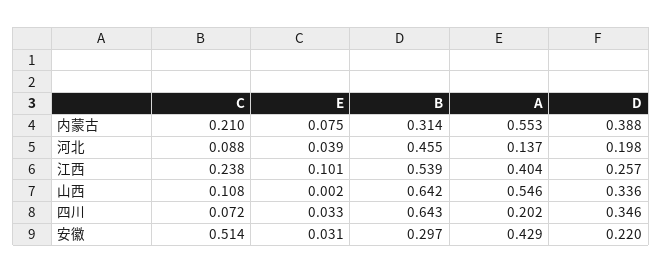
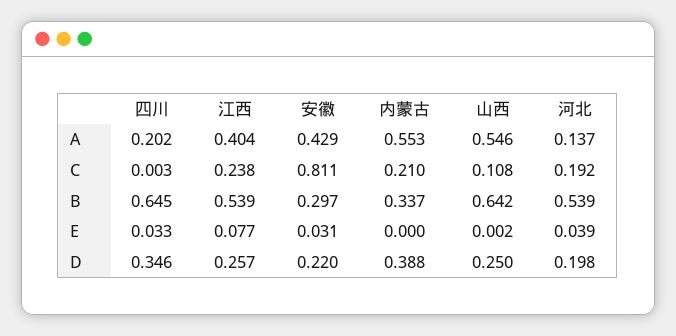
  {
    "C": {
      "内蒙古": 0.21,
-     "河北": 0.088,
+     "河北": 0.192,
      "江西": 0.238,
      "山西": 0.108,
-     "四川": 0.072,
+     "四川": 0.003,
-     "安徽": 0.514
+     "安徽": 0.811
    },
    "E": {
-     "内蒙古": 0.075,
+     "内蒙古": 0,
      "河北": 0.039,
-     "江西": 0.101,
+     "江西": 0.077,
      "山西": 0.002,
      "四川": 0.033,
      "安徽": 0.031
    },
    "B": {
-     "内蒙古": 0.314,
+     "内蒙古": 0.337,
-     "河北": 0.455,
+     "河北": 0.539,
      "江西": 0.539,
      "山西": 0.642,
-     "四川": 0.643,
+     "四川": 0.645,
      "安徽": 0.297
    },
    "A": {
      "内蒙古": 0.553,
      "河北": 0.137,
      "江西": 0.404,
      "山西": 0.546,
      "四川": 0.202,
      "安徽": 0.429
    },
    "D": {
      "内蒙古": 0.388,
      "河北": 0.198,
      "江西": 0.257,
-     "山西": 0.336,
+     "山西": 0.25,
      "四川": 0.346,
      "安徽": 0.22
    }
  }

